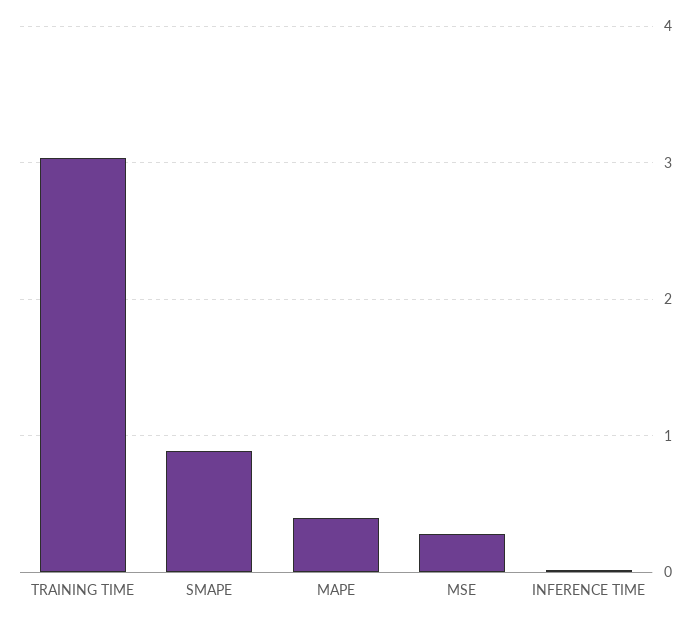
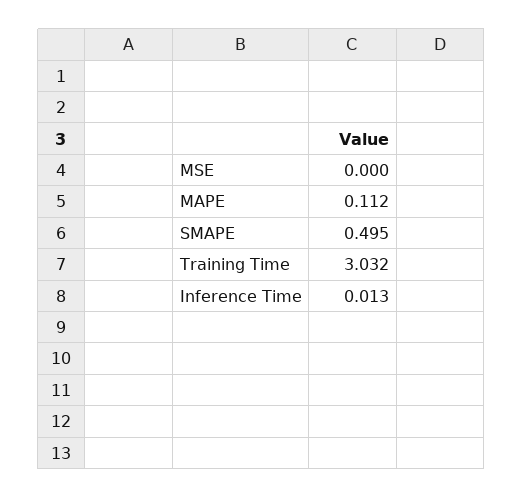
  {
    "TRAINING TIME": 3.032,
-   "SMAPE": 0.9,
+   "SMAPE": 0.495,
-   "MAPE": 0.4,
+   "MAPE": 0.112,
-   "MSE": 0.3,
+   "MSE": 0,
    "INFERENCE TIME": 0.013
  }

